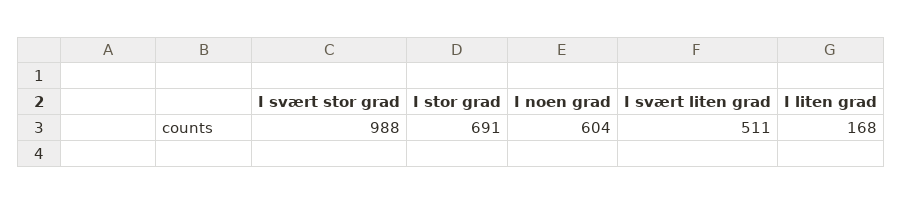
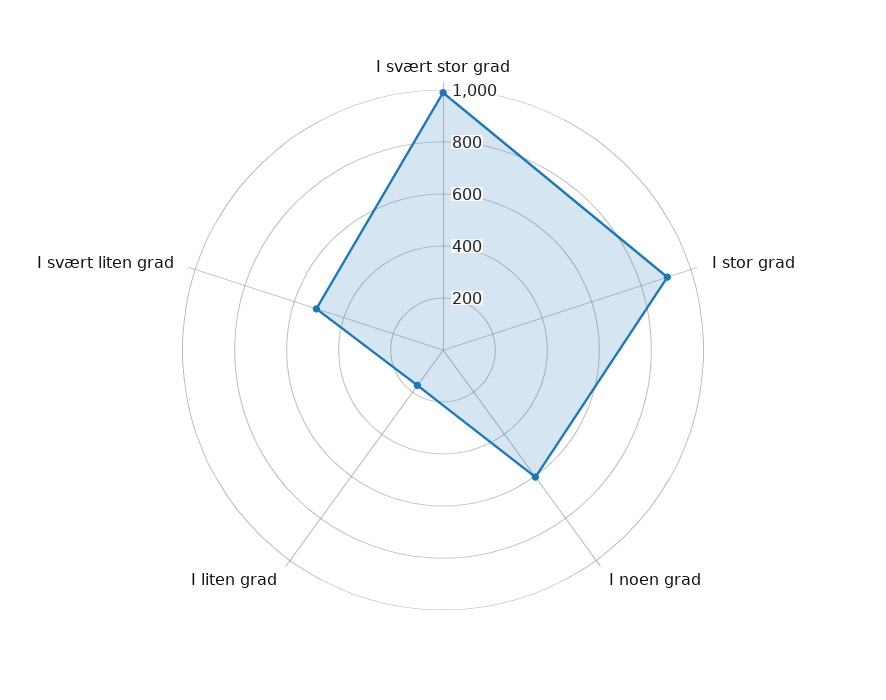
  {
    "I svært stor grad": 988,
-   "I stor grad": 691,
+   "I stor grad": 900,
    "I noen grad": 604,
    "I svært liten grad": 511,
    "I liten grad": 168
  }

